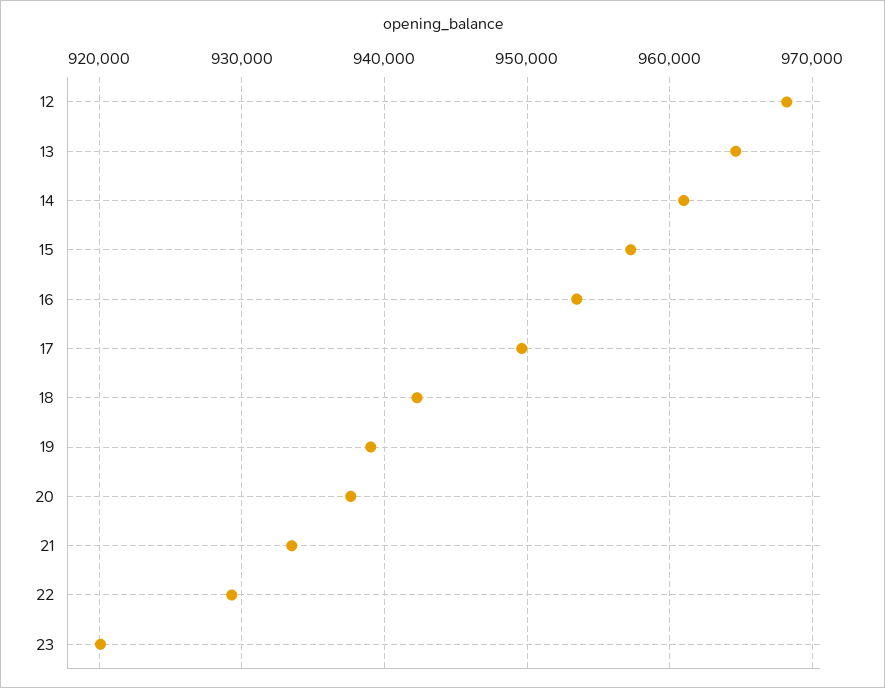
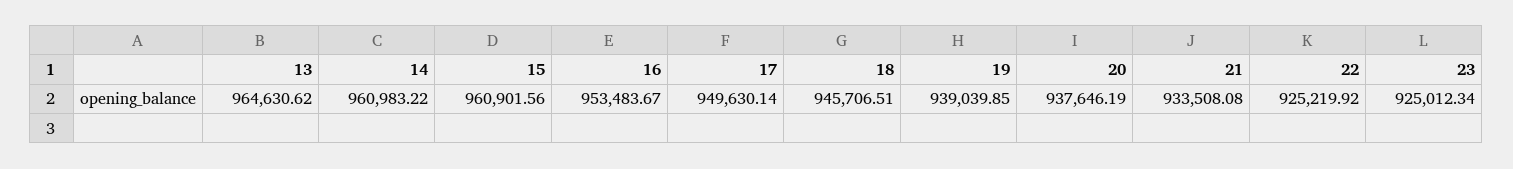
  {
-   "12": 968000,
    "13": 964630.62,
    "14": 960983.22,
-   "15": 957000,
+   "15": 960901.56,
    "16": 953483.67,
    "17": 949630.14,
-   "18": 942000,
+   "18": 945706.51,
    "19": 939039.85,
    "20": 937646.19,
    "21": 933508.08,
-   "22": 929000,
+   "22": 925219.92,
-   "23": 920000
+   "23": 925012.34
  }

